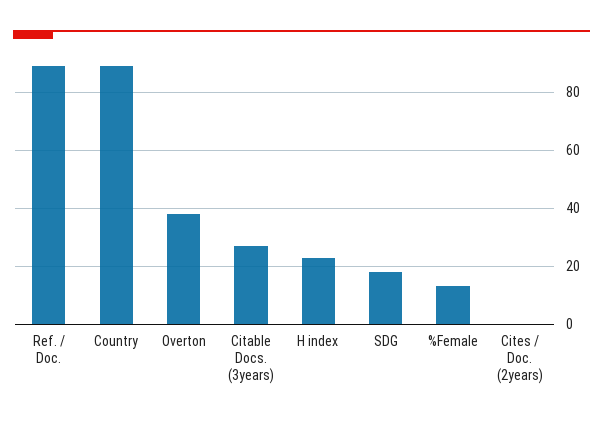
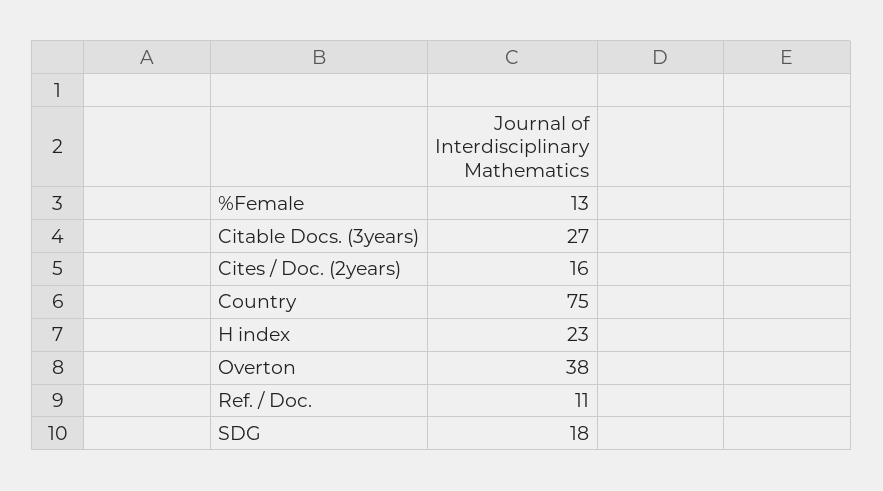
  {
-   "Ref. / Doc.": 90,
+   "Ref. / Doc.": 11,
-   "Country": 90,
+   "Country": 75,
    "Overton": 38,
    "Citable Docs. (3years)": 27,
    "H index": 23,
    "SDG": 18,
    "%Female": 13,
-   "Cites / Doc. (2years)": 0
+   "Cites / Doc. (2years)": 16
  }

